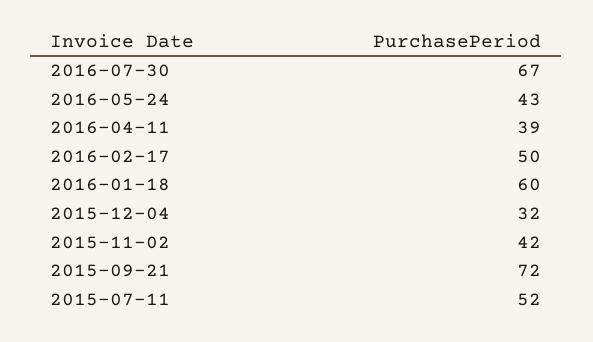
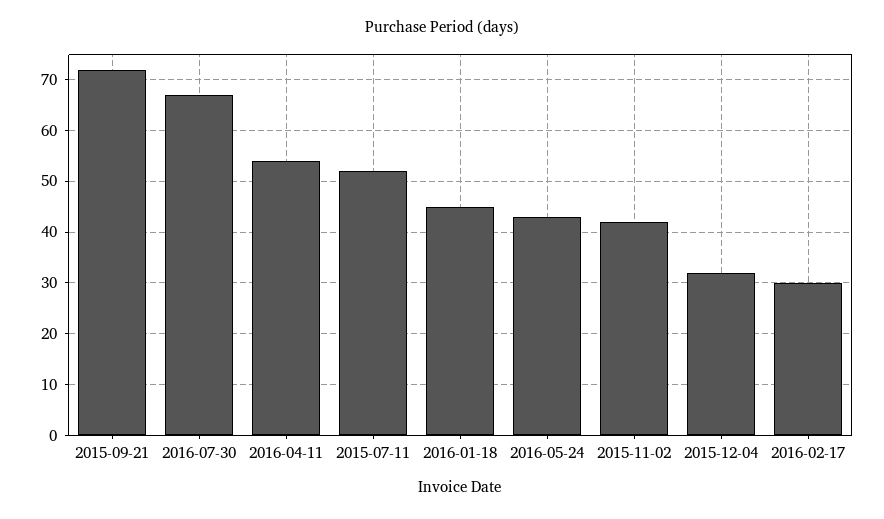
  {
    "2016-07-30": 67,
    "2016-05-24": 43,
-   "2016-04-11": 39,
+   "2016-04-11": 55,
-   "2016-02-17": 50,
+   "2016-02-17": 30,
-   "2016-01-18": 60,
+   "2016-01-18": 45,
    "2015-12-04": 32,
    "2015-11-02": 42,
    "2015-09-21": 72,
    "2015-07-11": 52
  }

